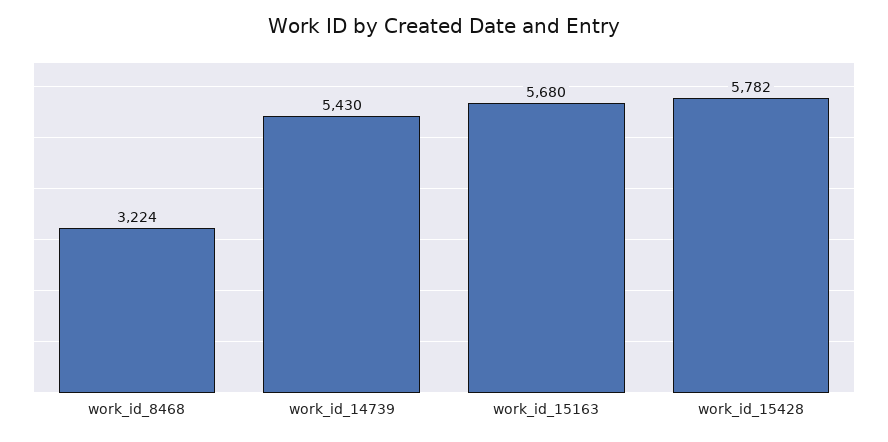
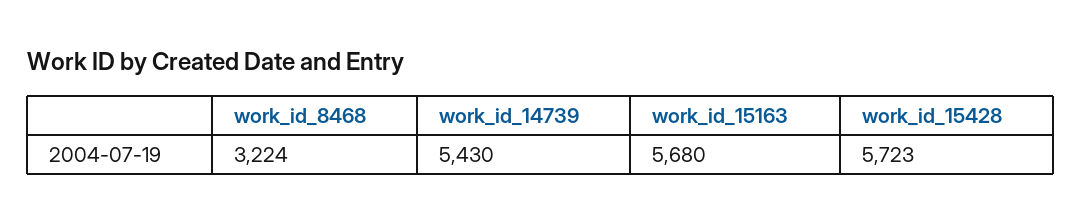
  {
    "work_id_8468": 3224,
    "work_id_14739": 5430,
    "work_id_15163": 5680,
-   "work_id_15428": 5782
+   "work_id_15428": 5723
  }

